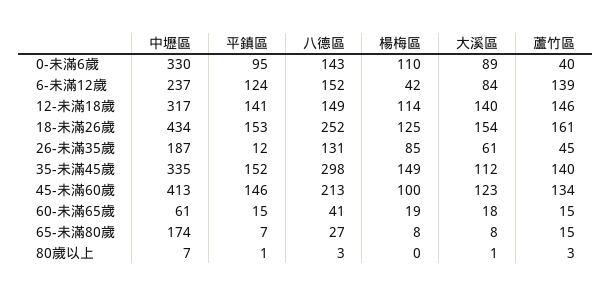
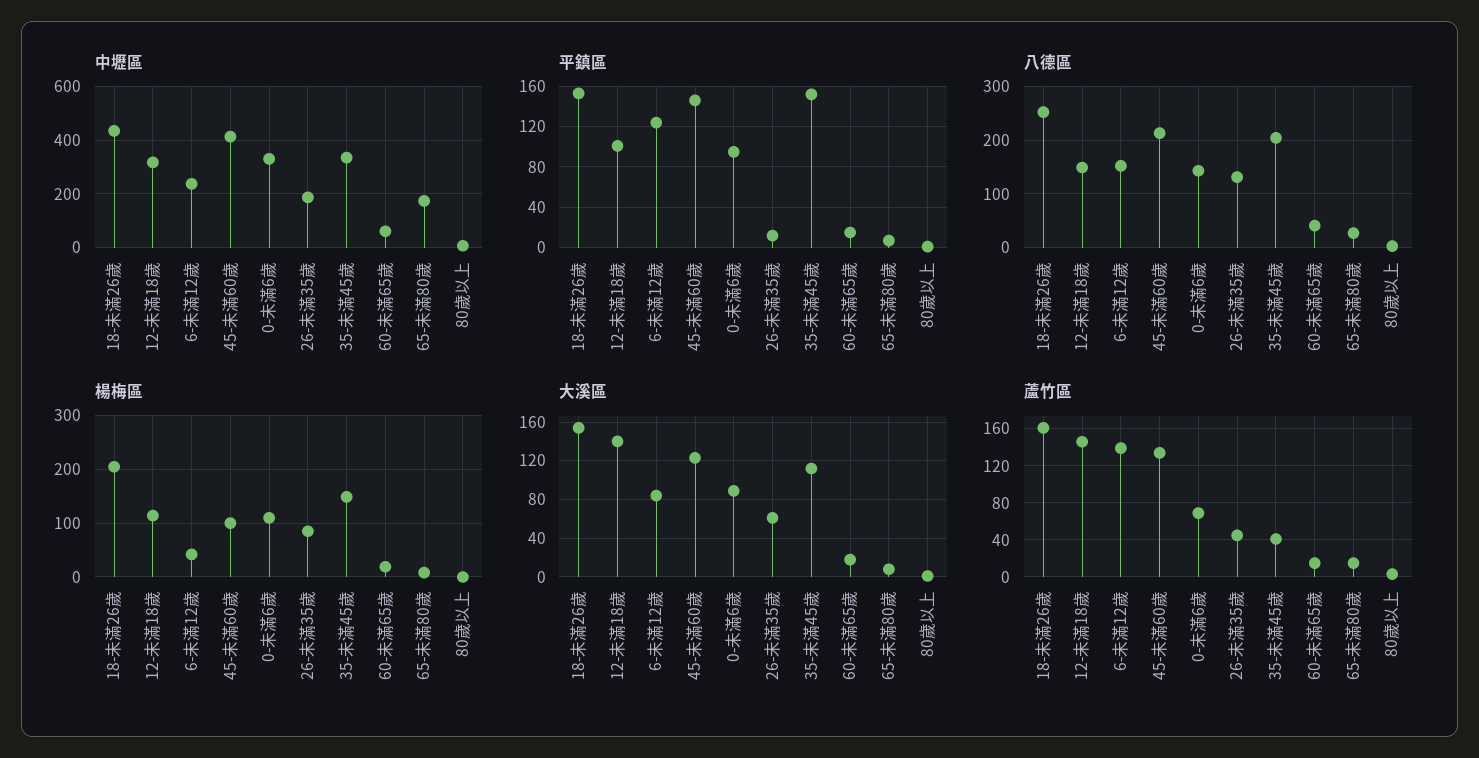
  {
    "中壢區": {
      "0-未滿6歲": 330,
      "6-未滿12歲": 237,
      "12-未滿18歲": 317,
      "18-未滿26歲": 434,
      "26-未滿35歲": 187,
      "35-未滿45歲": 335,
      "45-未滿60歲": 413,
      "60-未滿65歲": 61,
      "65-未滿80歲": 174,
      "80歲以上": 7
    },
    "平鎮區": {
      "0-未滿6歲": 95,
      "6-未滿12歲": 124,
-     "12-未滿18歲": 141,
+     "12-未滿18歲": 100,
      "18-未滿26歲": 153,
      "26-未滿35歲": 12,
      "35-未滿45歲": 152,
      "45-未滿60歲": 146,
      "60-未滿65歲": 15,
      "65-未滿80歲": 7,
      "80歲以上": 1
    },
    "八德區": {
      "0-未滿6歲": 143,
      "6-未滿12歲": 152,
      "12-未滿18歲": 149,
      "18-未滿26歲": 252,
      "26-未滿35歲": 131,
-     "35-未滿45歲": 298,
+     "35-未滿45歲": 200,
      "45-未滿60歲": 213,
      "60-未滿65歲": 41,
      "65-未滿80歲": 27,
      "80歲以上": 3
    },
    "楊梅區": {
      "0-未滿6歲": 110,
      "6-未滿12歲": 42,
      "12-未滿18歲": 114,
-     "18-未滿26歲": 125,
+     "18-未滿26歲": 200,
      "26-未滿35歲": 85,
      "35-未滿45歲": 149,
      "45-未滿60歲": 100,
      "60-未滿65歲": 19,
      "65-未滿80歲": 8,
      "80歲以上": 0
    },
    "大溪區": {
      "0-未滿6歲": 89,
      "6-未滿12歲": 84,
      "12-未滿18歲": 140,
      "18-未滿26歲": 154,
      "26-未滿35歲": 61,
      "35-未滿45歲": 112,
      "45-未滿60歲": 123,
      "60-未滿65歲": 18,
      "65-未滿80歲": 8,
      "80歲以上": 1
    },
    "蘆竹區": {
-     "0-未滿6歲": 40,
+     "0-未滿6歲": 70,
      "6-未滿12歲": 139,
      "12-未滿18歲": 146,
      "18-未滿26歲": 161,
      "26-未滿35歲": 45,
-     "35-未滿45歲": 140,
+     "35-未滿45歲": 40,
      "45-未滿60歲": 134,
      "60-未滿65歲": 15,
      "65-未滿80歲": 15,
      "80歲以上": 3
    }
  }

